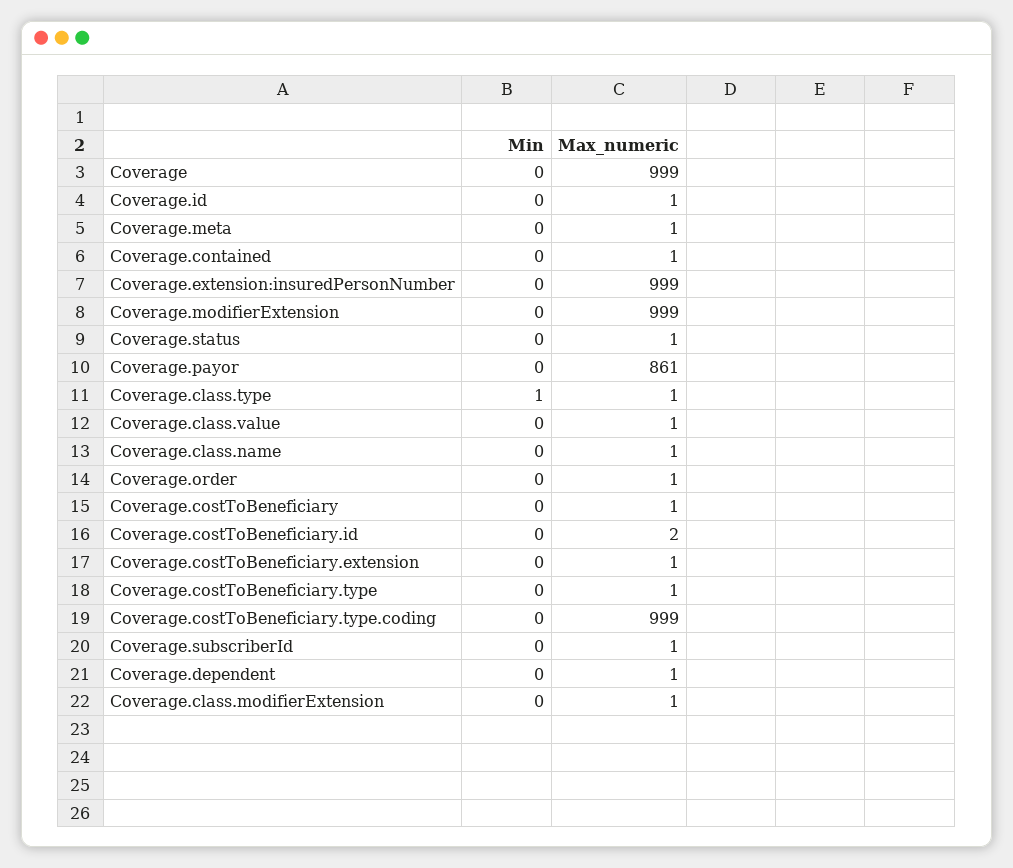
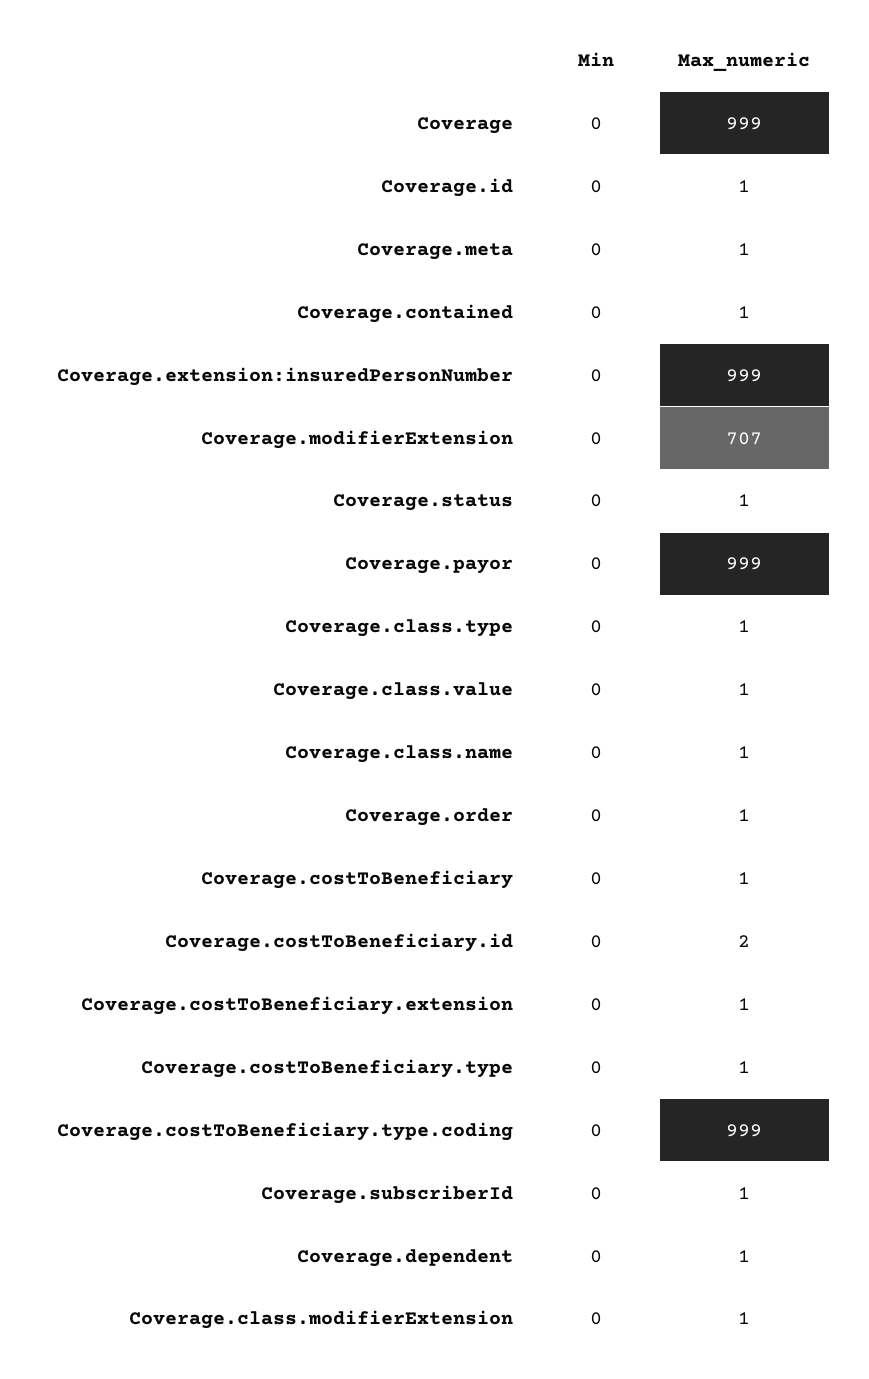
  {
    "Min": {
      "Coverage": 0,
      "Coverage.id": 0,
      "Coverage.meta": 0,
      "Coverage.contained": 0,
      "Coverage.extension:insuredPersonNumber": 0,
      "Coverage.modifierExtension": 0,
      "Coverage.status": 0,
      "Coverage.payor": 0,
-     "Coverage.class.type": 1,
+     "Coverage.class.type": 0,
      "Coverage.class.value": 0,
      "Coverage.class.name": 0,
      "Coverage.order": 0,
      "Coverage.costToBeneficiary": 0,
      "Coverage.costToBeneficiary.id": 0,
      "Coverage.costToBeneficiary.extension": 0,
      "Coverage.costToBeneficiary.type": 0,
      "Coverage.costToBeneficiary.type.coding": 0,
      "Coverage.subscriberId": 0,
      "Coverage.dependent": 0,
      "Coverage.class.modifierExtension": 0
    },
    "Max_numeric": {
      "Coverage": 999,
      "Coverage.id": 1,
      "Coverage.meta": 1,
      "Coverage.contained": 1,
      "Coverage.extension:insuredPersonNumber": 999,
-     "Coverage.modifierExtension": 999,
+     "Coverage.modifierExtension": 707,
      "Coverage.status": 1,
-     "Coverage.payor": 861,
+     "Coverage.payor": 999,
      "Coverage.class.type": 1,
      "Coverage.class.value": 1,
      "Coverage.class.name": 1,
      "Coverage.order": 1,
      "Coverage.costToBeneficiary": 1,
      "Coverage.costToBeneficiary.id": 2,
      "Coverage.costToBeneficiary.extension": 1,
      "Coverage.costToBeneficiary.type": 1,
      "Coverage.costToBeneficiary.type.coding": 999,
      "Coverage.subscriberId": 1,
      "Coverage.dependent": 1,
      "Coverage.class.modifierExtension": 1
    }
  }

